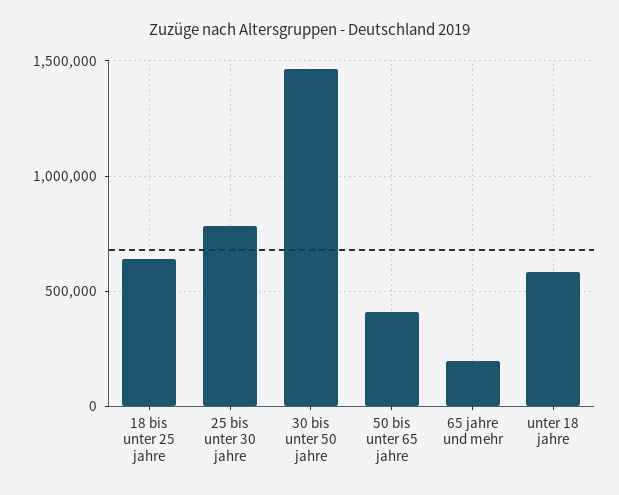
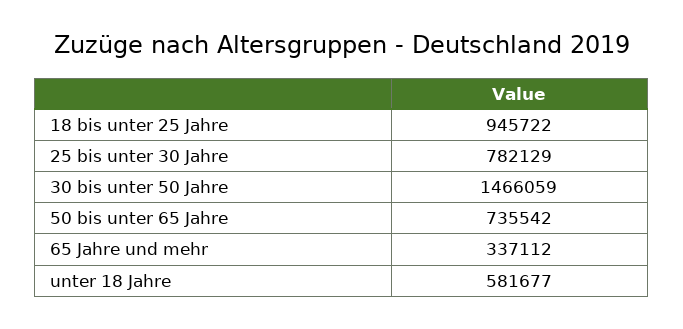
  {
-   "18 bis unter 25 jahre": 650000,
+   "18 bis unter 25 jahre": 945722,
    "25 bis unter 30 jahre": 782129,
    "30 bis unter 50 jahre": 1466059,
-   "50 bis unter 65 jahre": 400000,
+   "50 bis unter 65 jahre": 735542,
-   "65 jahre und mehr": 200000,
+   "65 jahre und mehr": 337112,
    "unter 18 jahre": 581677
  }

